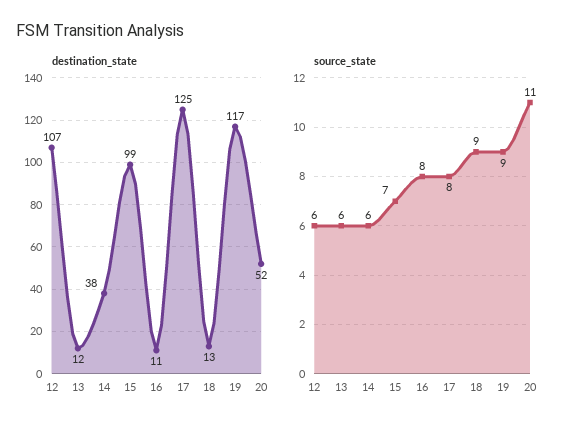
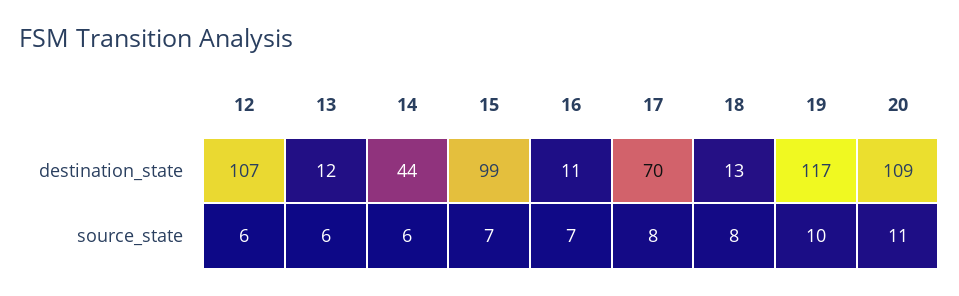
  {
    "destination_state": {
      "12": 107,
      "13": 12,
-     "14": 38,
+     "14": 44,
      "15": 99,
      "16": 11,
-     "17": 125,
+     "17": 70,
      "18": 13,
      "19": 117,
-     "20": 52
+     "20": 109
    },
    "source_state": {
      "12": 6,
      "13": 6,
      "14": 6,
      "15": 7,
-     "16": 8,
+     "16": 7,
      "17": 8,
-     "18": 9,
+     "18": 8,
-     "19": 9,
+     "19": 10,
      "20": 11
    }
  }

